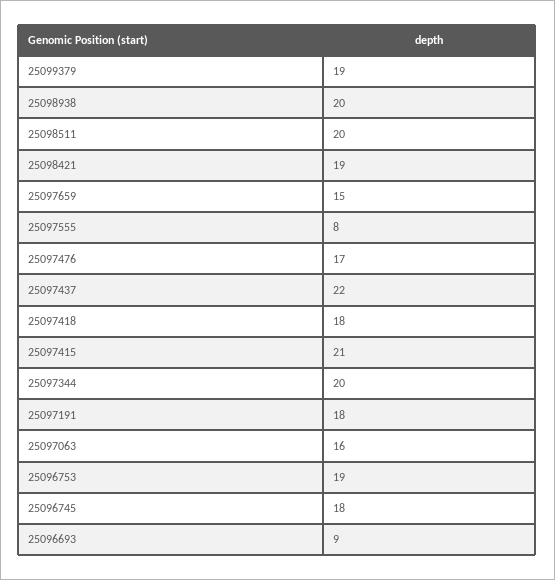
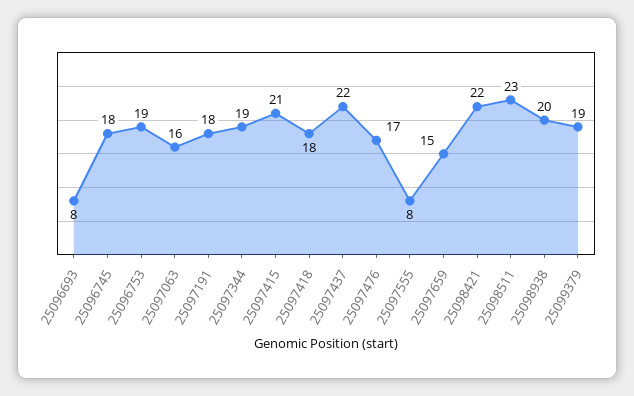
  {
    "25099379": 19,
    "25098938": 20,
-   "25098511": 20,
+   "25098511": 23,
-   "25098421": 19,
+   "25098421": 22,
    "25097659": 15,
    "25097555": 8,
    "25097476": 17,
    "25097437": 22,
    "25097418": 18,
    "25097415": 21,
-   "25097344": 20,
+   "25097344": 19,
    "25097191": 18,
    "25097063": 16,
    "25096753": 19,
    "25096745": 18,
-   "25096693": 9
+   "25096693": 8
  }

